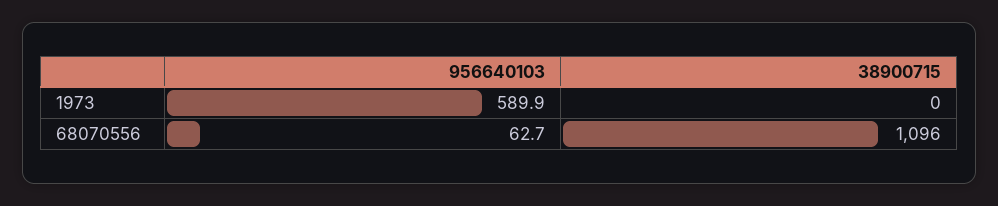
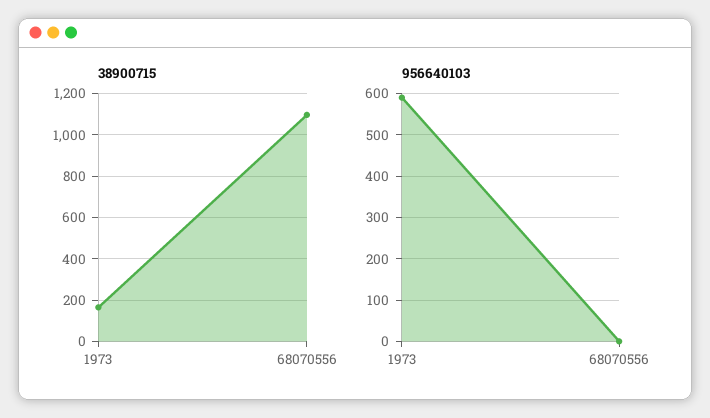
  {
    "956640103": {
      "1973": 589.9,
-     "68070556": 62.7
+     "68070556": 0
    },
    "38900715": {
-     "1973": 0,
+     "1973": 150,
      "68070556": 1096
    }
  }

